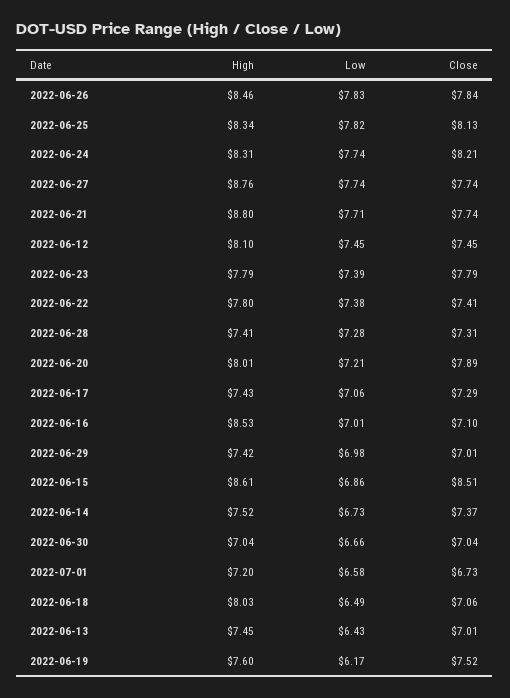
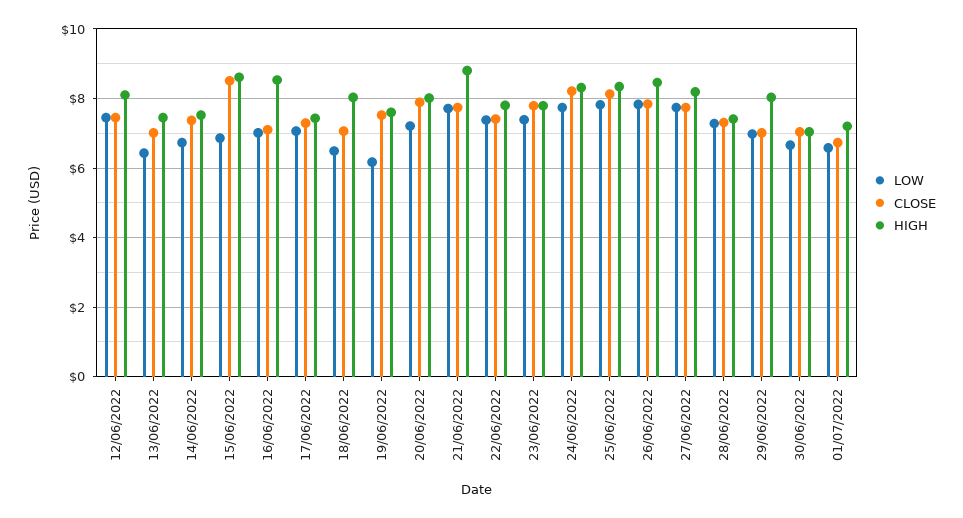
  {
    "High": {
      "2022-06-26": 8.46,
      "2022-06-25": 8.34,
      "2022-06-24": 8.31,
-     "2022-06-27": 8.76,
+     "2022-06-27": 8.2,
      "2022-06-21": 8.8,
      "2022-06-12": 8.1,
      "2022-06-23": 7.79,
      "2022-06-22": 7.8,
      "2022-06-28": 7.41,
      "2022-06-20": 8.01,
      "2022-06-17": 7.43,
      "2022-06-16": 8.53,
-     "2022-06-29": 7.42,
+     "2022-06-29": 8,
      "2022-06-15": 8.61,
      "2022-06-14": 7.52,
      "2022-06-30": 7.04,
      "2022-07-01": 7.2,
      "2022-06-18": 8.03,
      "2022-06-13": 7.45,
      "2022-06-19": 7.6
    },
    "Low": {
      "2022-06-26": 7.83,
      "2022-06-25": 7.82,
      "2022-06-24": 7.74,
      "2022-06-27": 7.74,
      "2022-06-21": 7.71,
      "2022-06-12": 7.45,
      "2022-06-23": 7.39,
      "2022-06-22": 7.38,
      "2022-06-28": 7.28,
      "2022-06-20": 7.21,
      "2022-06-17": 7.06,
      "2022-06-16": 7.01,
      "2022-06-29": 6.98,
      "2022-06-15": 6.86,
      "2022-06-14": 6.73,
      "2022-06-30": 6.66,
      "2022-07-01": 6.58,
      "2022-06-18": 6.49,
      "2022-06-13": 6.43,
      "2022-06-19": 6.17
    },
    "Close": {
      "2022-06-26": 7.84,
      "2022-06-25": 8.13,
      "2022-06-24": 8.21,
      "2022-06-27": 7.74,
      "2022-06-21": 7.74,
      "2022-06-12": 7.45,
      "2022-06-23": 7.79,
      "2022-06-22": 7.41,
      "2022-06-28": 7.31,
      "2022-06-20": 7.89,
      "2022-06-17": 7.29,
      "2022-06-16": 7.1,
      "2022-06-29": 7.01,
      "2022-06-15": 8.51,
      "2022-06-14": 7.37,
      "2022-06-30": 7.04,
      "2022-07-01": 6.73,
      "2022-06-18": 7.06,
      "2022-06-13": 7.01,
      "2022-06-19": 7.52
    }
  }

